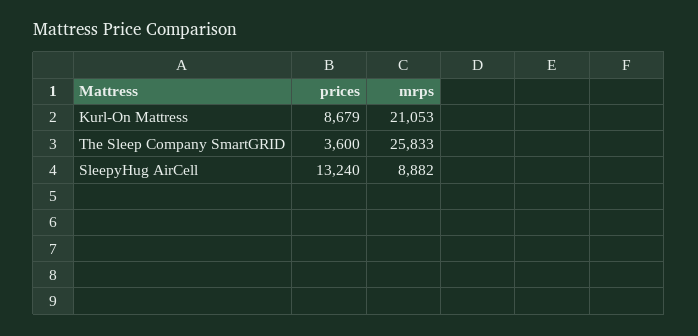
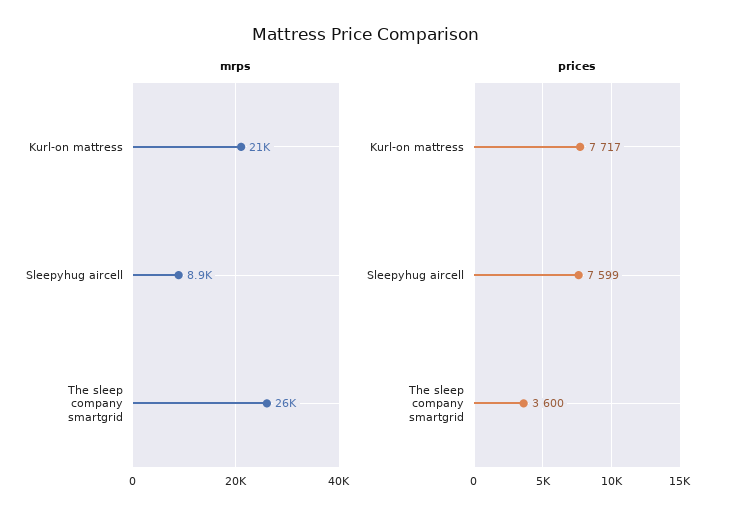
  {
    "prices": {
-     "Kurl-On Mattress": 8679,
+     "Kurl-On Mattress": 7717,
      "The Sleep Company SmartGRID": 3600,
-     "SleepyHug AirCell": 13240
+     "SleepyHug AirCell": 7599
    },
    "mrps": {
      "Kurl-On Mattress": 21053,
      "The Sleep Company SmartGRID": 25833,
      "SleepyHug AirCell": 8882
    }
  }

